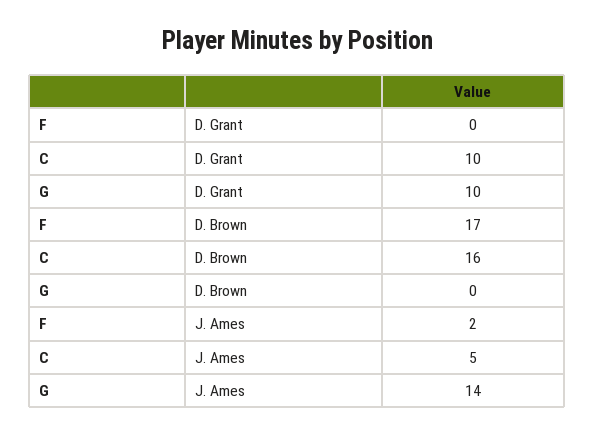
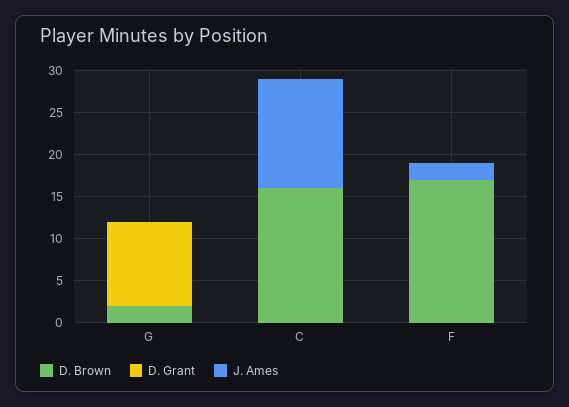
  {
    "D. Grant": {
      "F": 0,
-     "C": 10,
+     "C": 0,
      "G": 10
    },
    "D. Brown": {
      "F": 17,
      "C": 16,
-     "G": 0
+     "G": 2
    },
    "J. Ames": {
      "F": 2,
-     "C": 5,
+     "C": 13,
-     "G": 14
+     "G": 0
    }
  }

